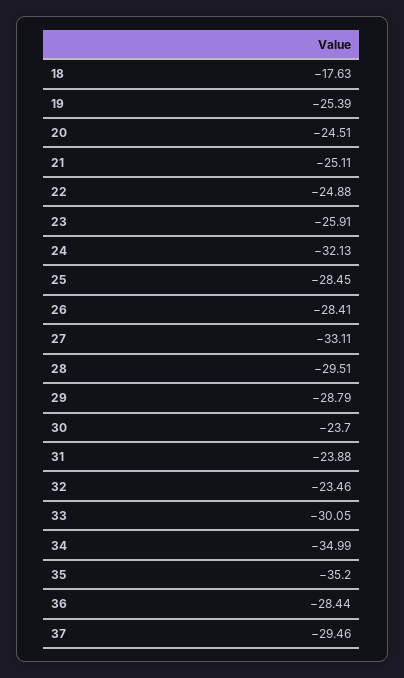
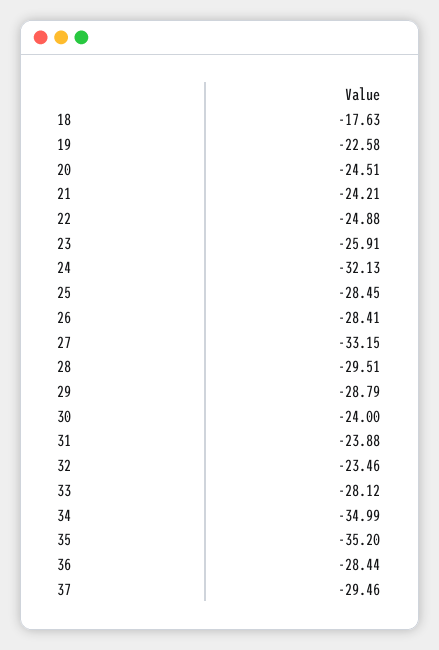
  {
    "18": -17.63,
-   "19": -25.39,
+   "19": -22.58,
    "20": -24.51,
-   "21": -25.11,
+   "21": -24.21,
    "22": -24.88,
    "23": -25.91,
    "24": -32.13,
    "25": -28.45,
    "26": -28.41,
-   "27": -33.11,
+   "27": -33.15,
    "28": -29.51,
    "29": -28.79,
-   "30": -23.7,
+   "30": -24,
    "31": -23.88,
    "32": -23.46,
-   "33": -30.05,
+   "33": -28.12,
    "34": -34.99,
    "35": -35.2,
    "36": -28.44,
    "37": -29.46
  }

